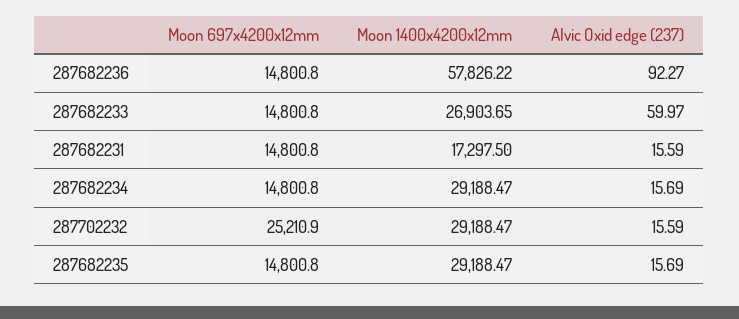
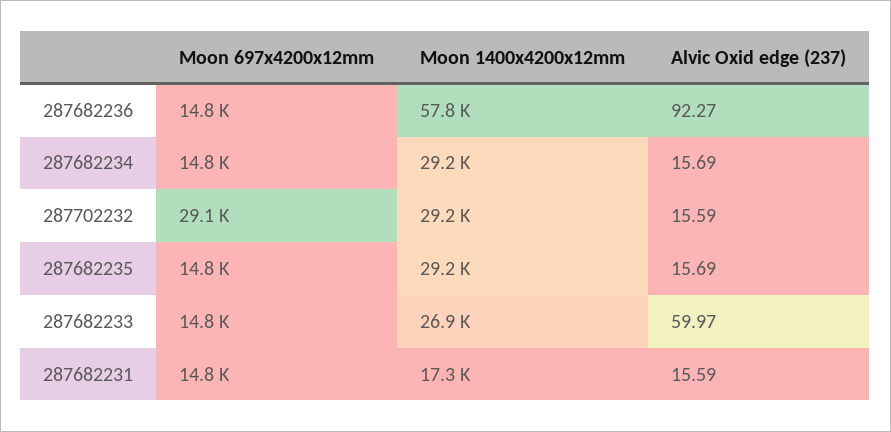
  {
    "Moon 697x4200x12mm": {
      "287682236": 14800.8,
      "287682233": 14800.8,
      "287682231": 14800.8,
      "287682234": 14800.8,
-     "287702232": 25210.9,
+     "287702232": 29100,
      "287682235": 14800.8
    },
    "Moon 1400x4200x12mm": {
      "287682236": 57826.22,
      "287682233": 26903.65,
      "287682231": 17297.5,
      "287682234": 29188.47,
      "287702232": 29188.47,
      "287682235": 29188.47
    },
    "Alvic Oxid edge (237)": {
      "287682236": 92.27,
      "287682233": 59.97,
      "287682231": 15.59,
      "287682234": 15.69,
      "287702232": 15.59,
      "287682235": 15.69
    }
  }

